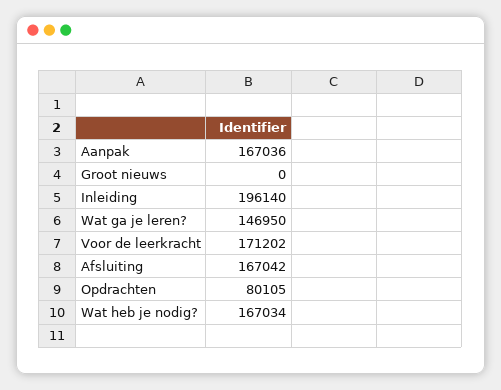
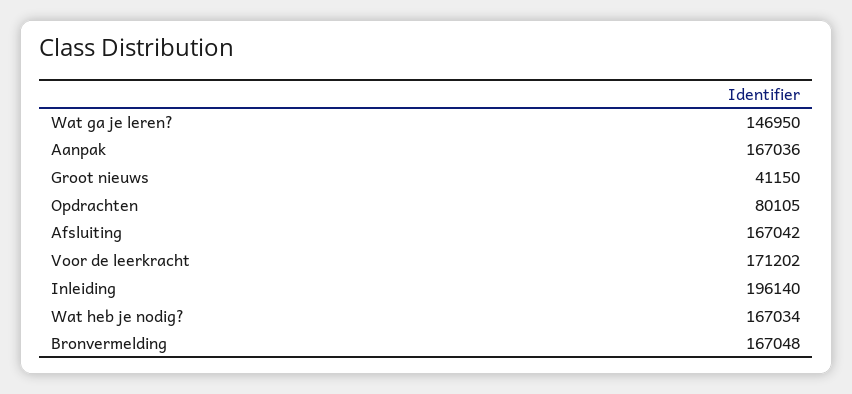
  {
    "Aanpak": 167036,
-   "Groot nieuws": 0,
+   "Groot nieuws": 41150,
    "Inleiding": 196140,
    "Wat ga je leren?": 146950,
    "Voor de leerkracht": 171202,
    "Afsluiting": 167042,
    "Opdrachten": 80105,
-   "Wat heb je nodig?": 167034
+   "Wat heb je nodig?": 167034,
+   "Bronvermelding": 167048
  }

